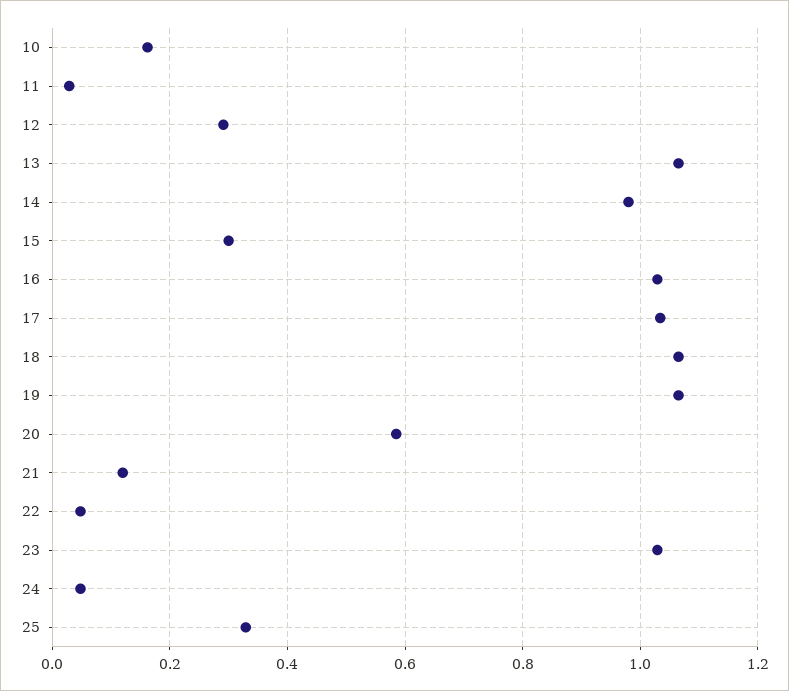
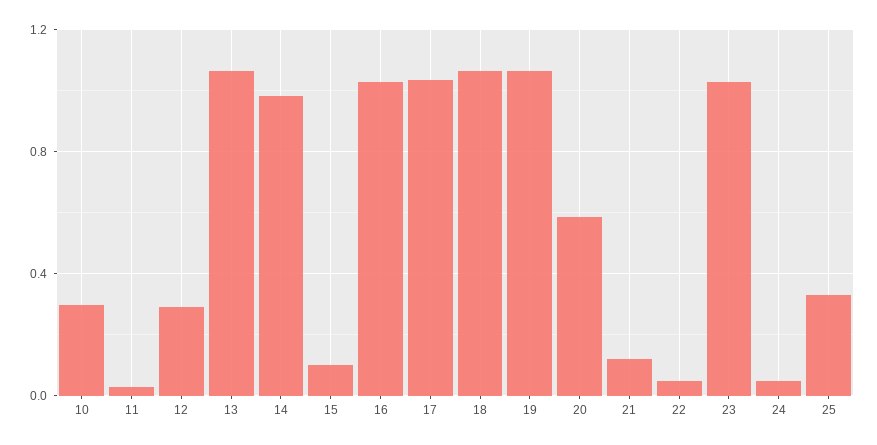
  {
-   "10": 0.16,
+   "10": 0.3,
    "11": 0.02,
    "12": 0.3,
    "13": 1.06,
    "14": 0.98,
-   "15": 0.3,
+   "15": 0.1,
    "16": 1.02,
    "17": 1.04,
    "18": 1.06,
    "19": 1.06,
    "20": 0.58,
    "21": 0.12,
    "22": 0.04,
    "23": 1.02,
    "24": 0.04,
    "25": 0.32
  }

